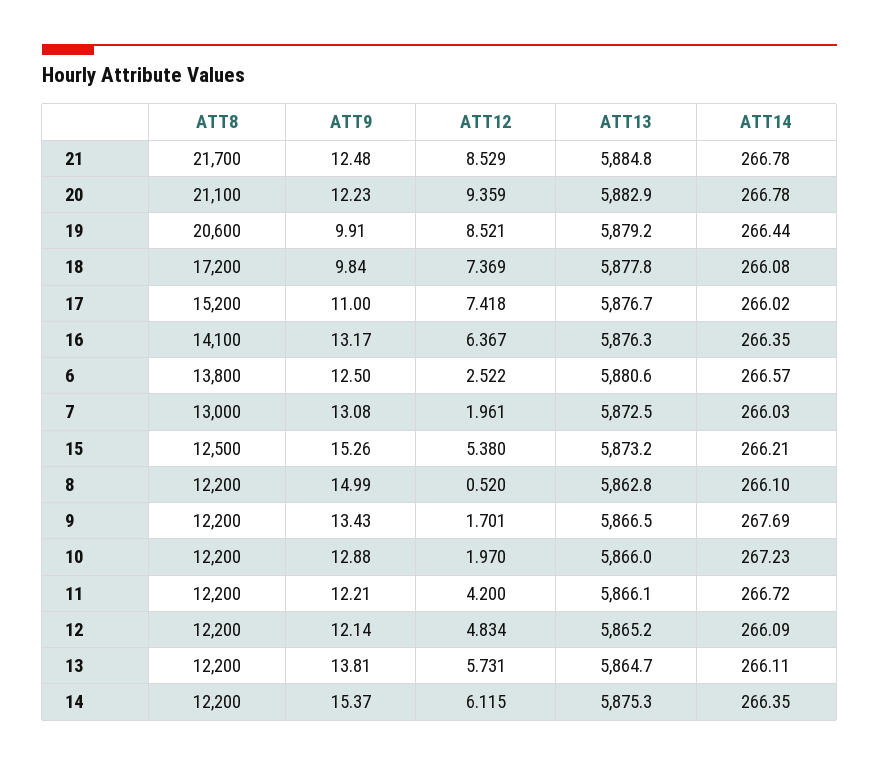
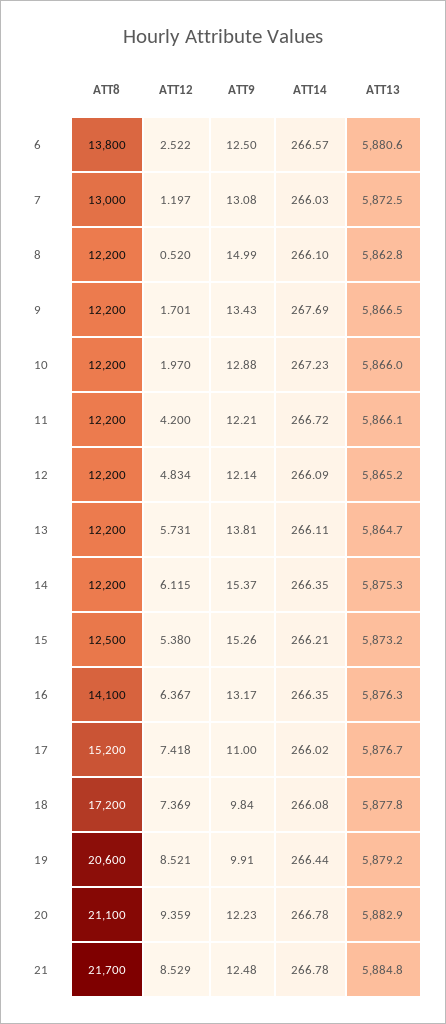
  {
    "ATT8": {
      "21": 21700,
      "20": 21100,
      "19": 20600,
      "18": 17200,
      "17": 15200,
      "16": 14100,
      "6": 13800,
      "7": 13000,
      "15": 12500,
      "8": 12200,
      "9": 12200,
      "10": 12200,
      "11": 12200,
      "12": 12200,
      "13": 12200,
      "14": 12200
    },
    "ATT9": {
      "21": 12.48,
      "20": 12.23,
      "19": 9.91,
      "18": 9.84,
      "17": 11,
      "16": 13.17,
      "6": 12.5,
      "7": 13.08,
      "15": 15.26,
      "8": 14.99,
      "9": 13.43,
      "10": 12.88,
      "11": 12.21,
      "12": 12.14,
      "13": 13.81,
      "14": 15.37
    },
    "ATT12": {
      "21": 8.529,
      "20": 9.359,
      "19": 8.521,
      "18": 7.369,
      "17": 7.418,
      "16": 6.367,
      "6": 2.522,
-     "7": 1.961,
+     "7": 1.197,
      "15": 5.38,
      "8": 0.52,
      "9": 1.701,
      "10": 1.97,
      "11": 4.2,
      "12": 4.834,
      "13": 5.731,
      "14": 6.115
    },
    "ATT13": {
      "21": 5884.8,
      "20": 5882.9,
      "19": 5879.2,
      "18": 5877.8,
      "17": 5876.7,
      "16": 5876.3,
      "6": 5880.6,
      "7": 5872.5,
      "15": 5873.2,
      "8": 5862.8,
      "9": 5866.5,
      "10": 5866,
      "11": 5866.1,
      "12": 5865.2,
      "13": 5864.7,
      "14": 5875.3
    },
    "ATT14": {
      "21": 266.78,
      "20": 266.78,
      "19": 266.44,
      "18": 266.08,
      "17": 266.02,
      "16": 266.35,
      "6": 266.57,
      "7": 266.03,
      "15": 266.21,
      "8": 266.1,
      "9": 267.69,
      "10": 267.23,
      "11": 266.72,
      "12": 266.09,
      "13": 266.11,
      "14": 266.35
    }
  }

